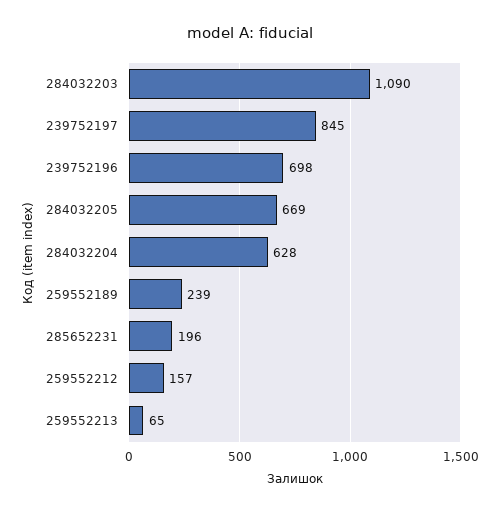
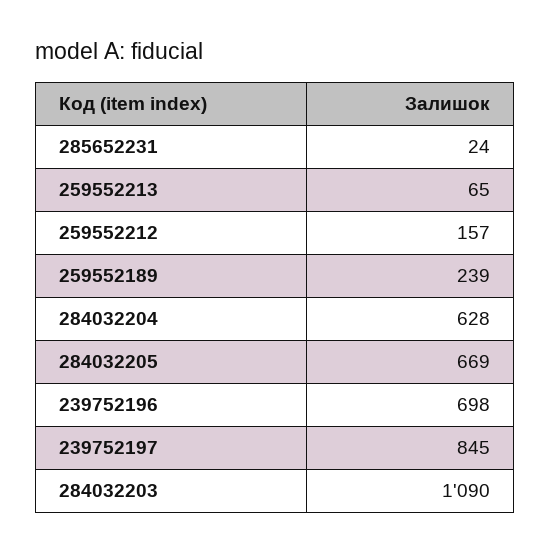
  {
    "284032203": 1090,
    "239752197": 845,
    "239752196": 698,
    "284032205": 669,
    "284032204": 628,
    "259552189": 239,
-   "285652231": 196,
+   "285652231": 24,
    "259552212": 157,
    "259552213": 65
  }

